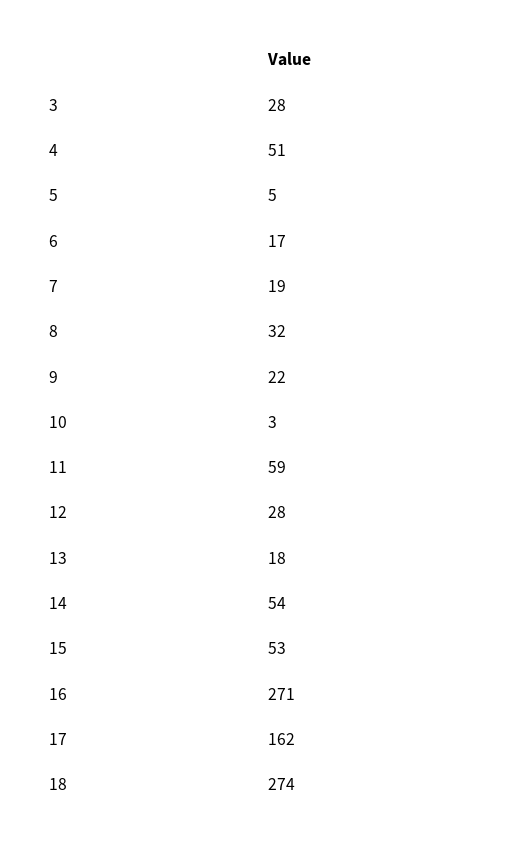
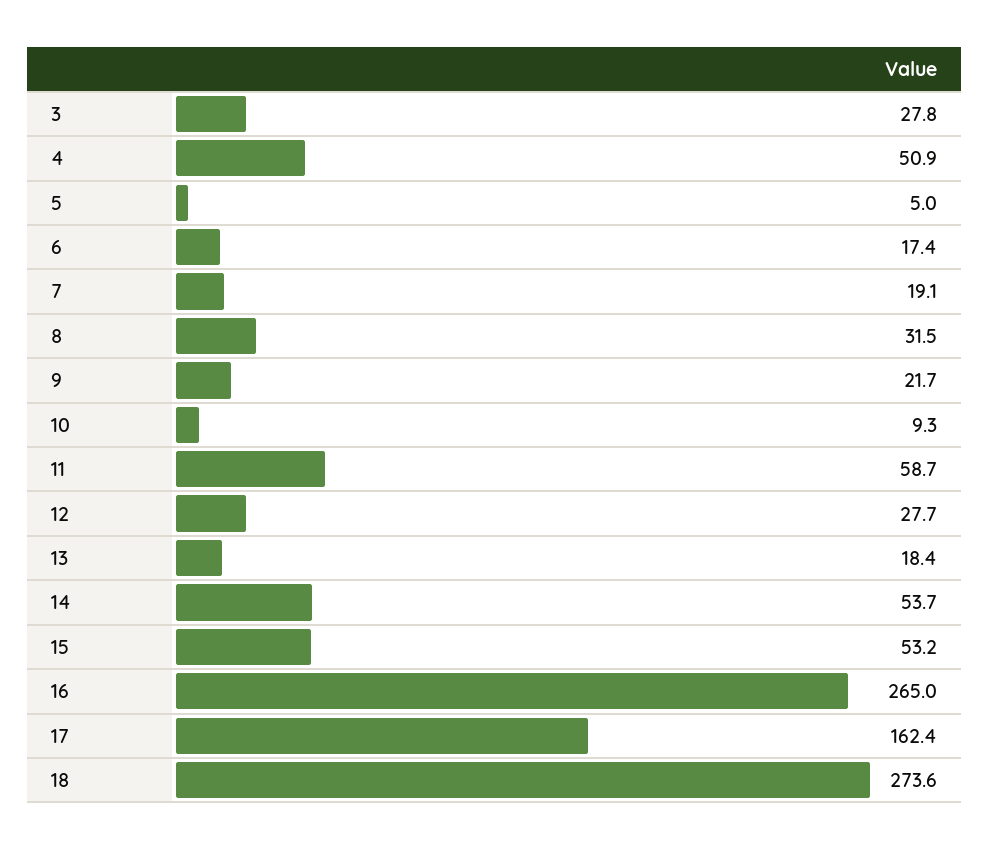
  {
    "3": 27.8,
    "4": 50.9,
    "5": 5,
    "6": 17.4,
    "7": 19.1,
    "8": 31.5,
    "9": 21.7,
-   "10": 3,
+   "10": 9.3,
    "11": 58.7,
    "12": 27.7,
    "13": 18.4,
    "14": 53.7,
    "15": 53.2,
-   "16": 271,
+   "16": 265,
    "17": 162.4,
    "18": 273.6
  }

